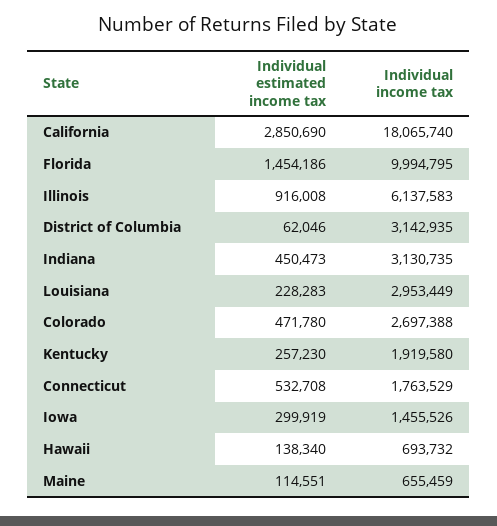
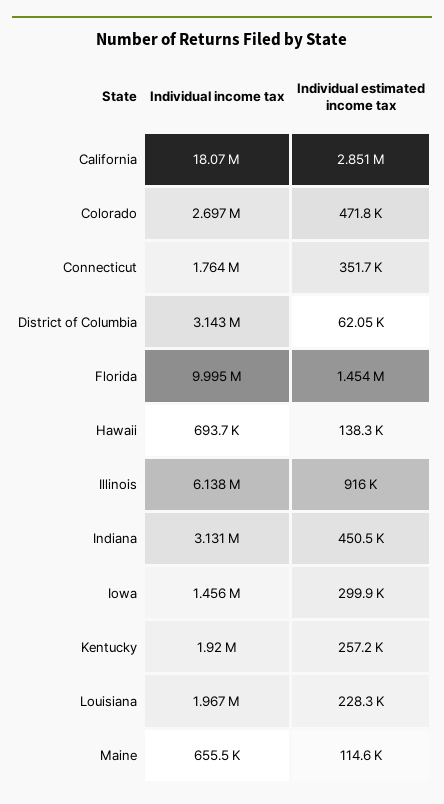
  {
    "Individual estimated income tax": {
      "California": 2850690,
      "Florida": 1454186,
      "Illinois": 916008,
      "District of Columbia": 62046,
      "Indiana": 450473,
      "Louisiana": 228283,
      "Colorado": 471780,
      "Kentucky": 257230,
-     "Connecticut": 532708,
+     "Connecticut": 351700,
      "Iowa": 299919,
      "Hawaii": 138340,
      "Maine": 114551
    },
    "Individual income tax": {
      "California": 18065740,
      "Florida": 9994795,
      "Illinois": 6137583,
      "District of Columbia": 3142935,
      "Indiana": 3130735,
-     "Louisiana": 2953449,
+     "Louisiana": 1967000,
      "Colorado": 2697388,
      "Kentucky": 1919580,
      "Connecticut": 1763529,
      "Iowa": 1455526,
      "Hawaii": 693732,
      "Maine": 655459
    }
  }

